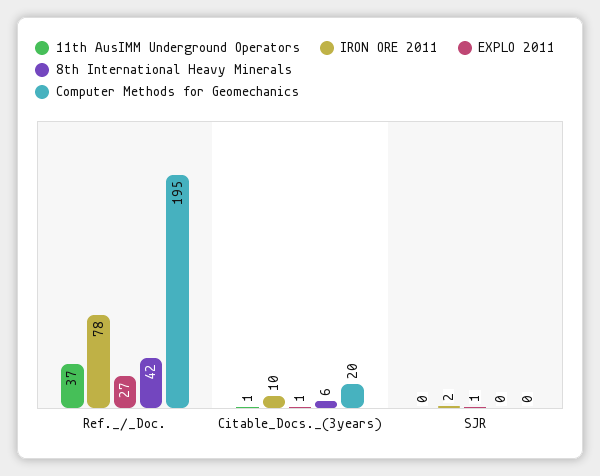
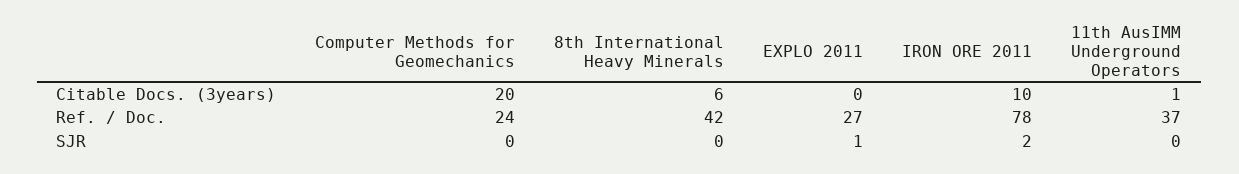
  {
    "11th AusIMM Underground Operators": {
      "Ref._/_Doc.": 37,
      "Citable_Docs._(3years)": 1,
      "SJR": 0
    },
    "IRON ORE 2011": {
      "Ref._/_Doc.": 78,
      "Citable_Docs._(3years)": 10,
      "SJR": 2
    },
    "EXPLO 2011": {
      "Ref._/_Doc.": 27,
-     "Citable_Docs._(3years)": 1,
+     "Citable_Docs._(3years)": 0,
      "SJR": 1
    },
    "8th International Heavy Minerals": {
      "Ref._/_Doc.": 42,
      "Citable_Docs._(3years)": 6,
      "SJR": 0
    },
    "Computer Methods for Geomechanics": {
-     "Ref._/_Doc.": 195,
+     "Ref._/_Doc.": 24,
      "Citable_Docs._(3years)": 20,
      "SJR": 0
    }
  }

